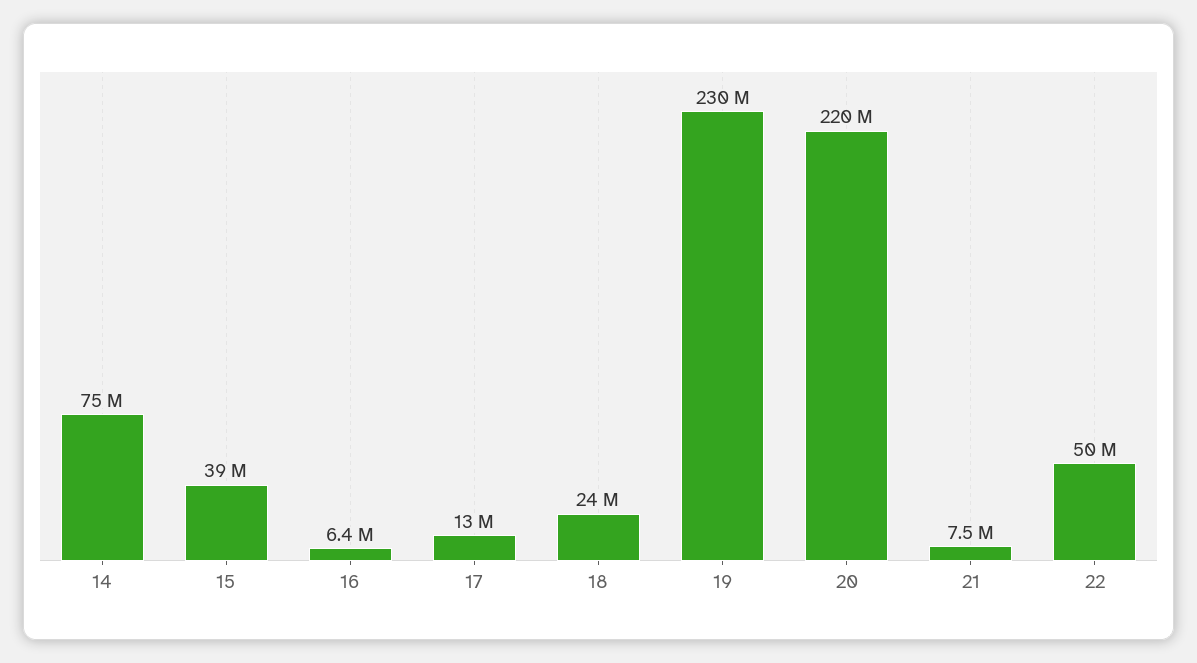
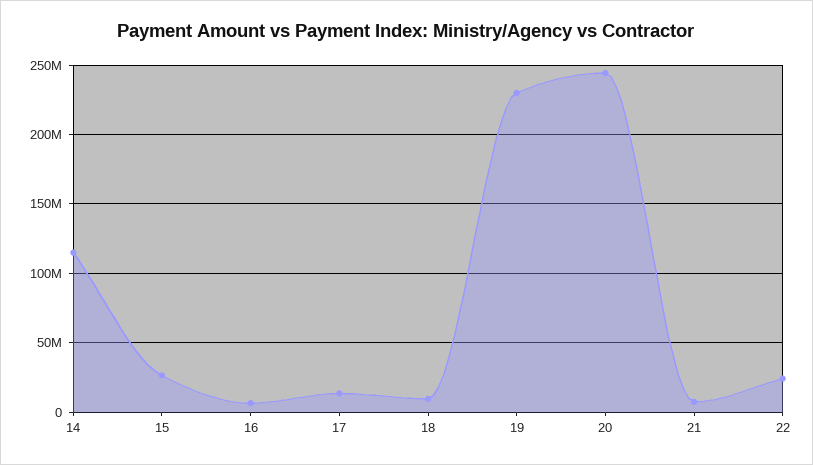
  {
-   "14": 75000000,
+   "14": 115000000,
-   "15": 39000000,
+   "15": 25000000,
    "16": 6400000,
    "17": 13000000,
-   "18": 24000000,
+   "18": 10000000,
    "19": 230000000,
-   "20": 220000000,
+   "20": 245000000,
    "21": 7500000,
-   "22": 50000000
+   "22": 25000000
  }

